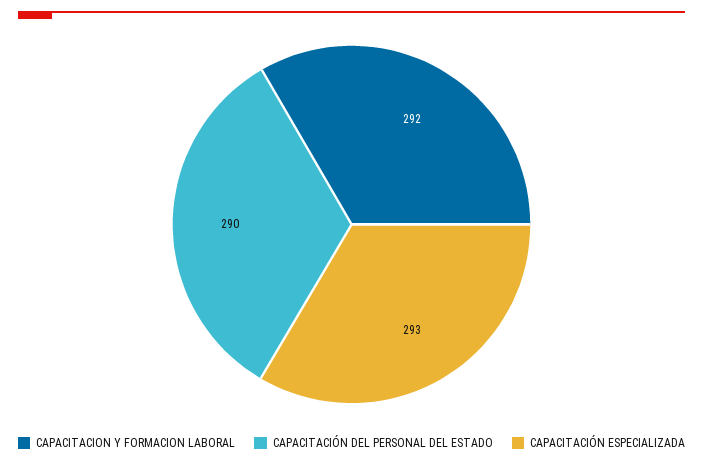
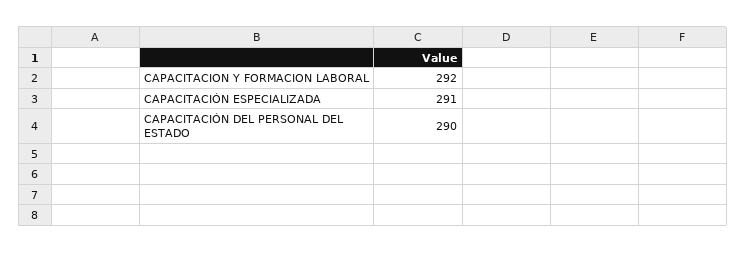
  {
    "CAPACITACION Y FORMACION LABORAL": 292,
    "CAPACITACIÓN DEL PERSONAL DEL ESTADO": 290,
-   "CAPACITACIÓN ESPECIALIZADA": 293
+   "CAPACITACIÓN ESPECIALIZADA": 291
  }

